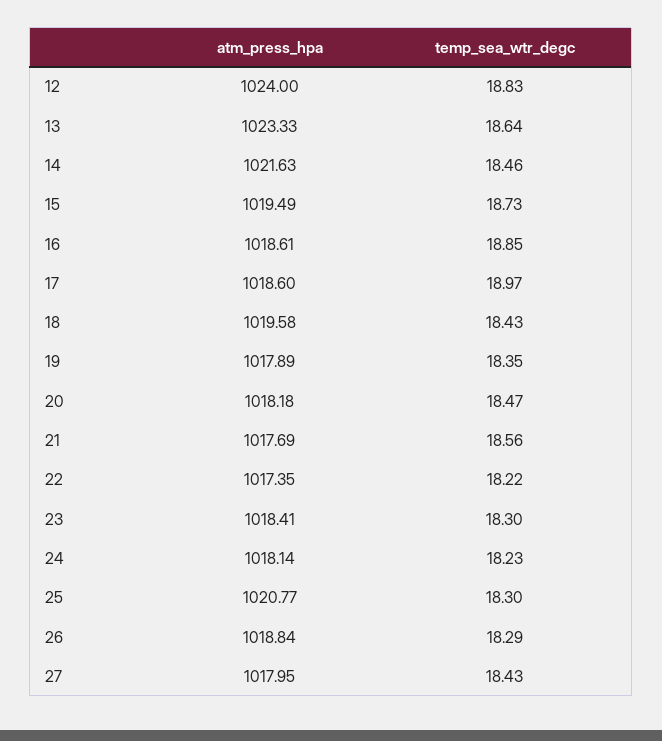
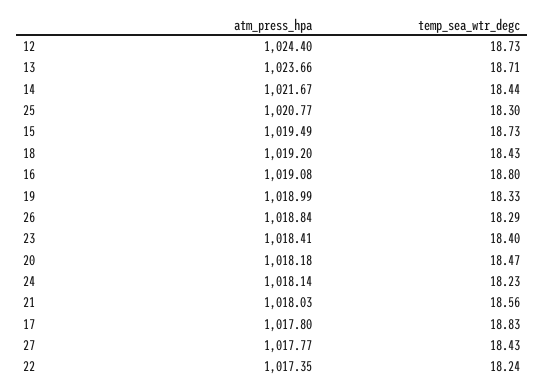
  {
    "atm_press_hpa": {
-     "12": 1024,
+     "12": 1024.4,
-     "13": 1023.33,
+     "13": 1023.66,
-     "14": 1021.63,
+     "14": 1021.67,
      "15": 1019.49,
-     "16": 1018.61,
+     "16": 1019.08,
-     "17": 1018.6,
+     "17": 1017.8,
-     "18": 1019.58,
+     "18": 1019.2,
-     "19": 1017.89,
+     "19": 1018.99,
      "20": 1018.18,
-     "21": 1017.69,
+     "21": 1018.03,
      "22": 1017.35,
      "23": 1018.41,
      "24": 1018.14,
      "25": 1020.77,
      "26": 1018.84,
-     "27": 1017.95
+     "27": 1017.77
    },
    "temp_sea_wtr_degc": {
-     "12": 18.83,
+     "12": 18.73,
-     "13": 18.64,
+     "13": 18.71,
-     "14": 18.46,
+     "14": 18.44,
      "15": 18.73,
-     "16": 18.85,
+     "16": 18.8,
-     "17": 18.97,
+     "17": 18.83,
      "18": 18.43,
-     "19": 18.35,
+     "19": 18.33,
      "20": 18.47,
      "21": 18.56,
-     "22": 18.22,
+     "22": 18.24,
-     "23": 18.3,
+     "23": 18.4,
      "24": 18.23,
      "25": 18.3,
      "26": 18.29,
      "27": 18.43
    }
  }

